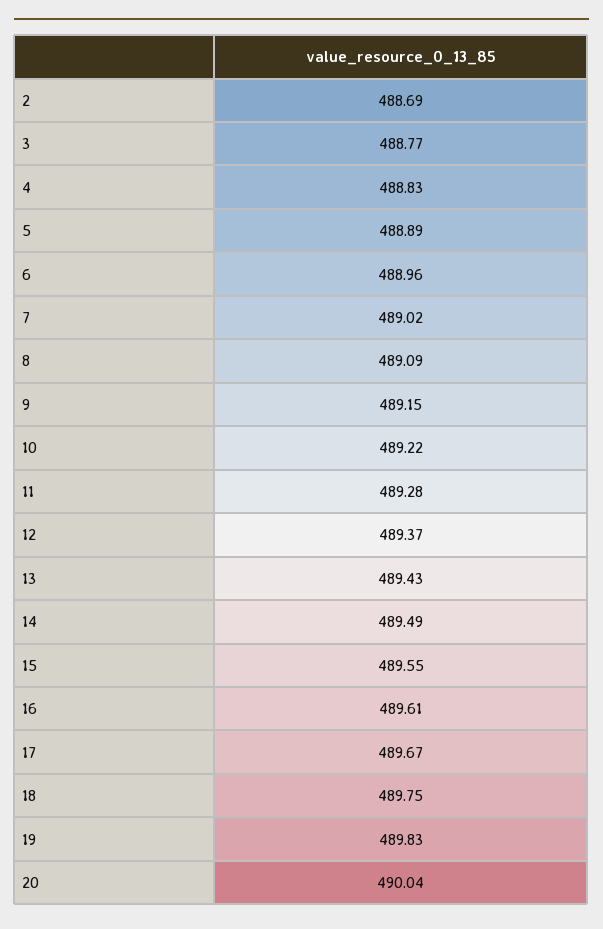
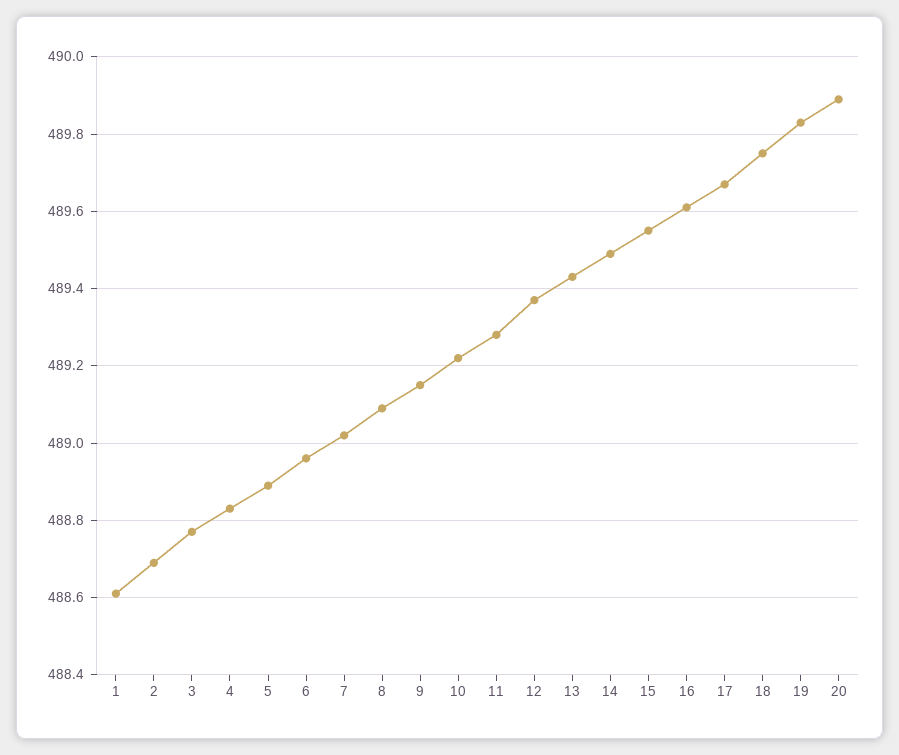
  {
    "2": 488.69,
    "3": 488.77,
    "4": 488.83,
    "5": 488.89,
    "6": 488.96,
    "7": 489.02,
    "8": 489.09,
    "9": 489.15,
    "10": 489.22,
    "11": 489.28,
    "12": 489.37,
    "13": 489.43,
    "14": 489.49,
    "15": 489.55,
    "16": 489.61,
    "17": 489.67,
    "18": 489.75,
    "19": 489.83,
-   "20": 490.04
+   "20": 489.9,
+   "1": 488.6
  }

